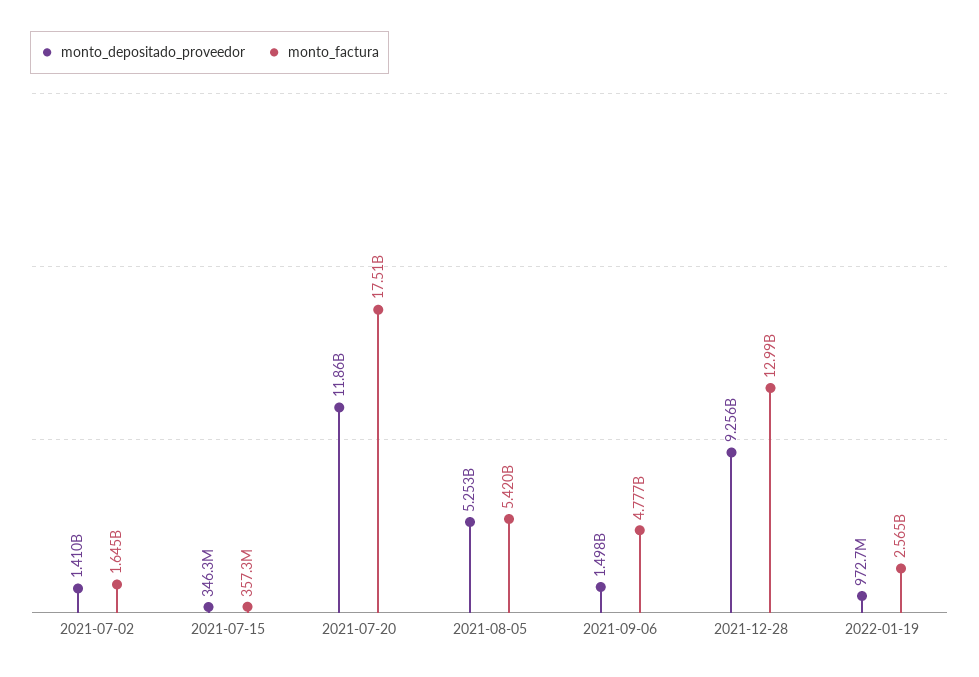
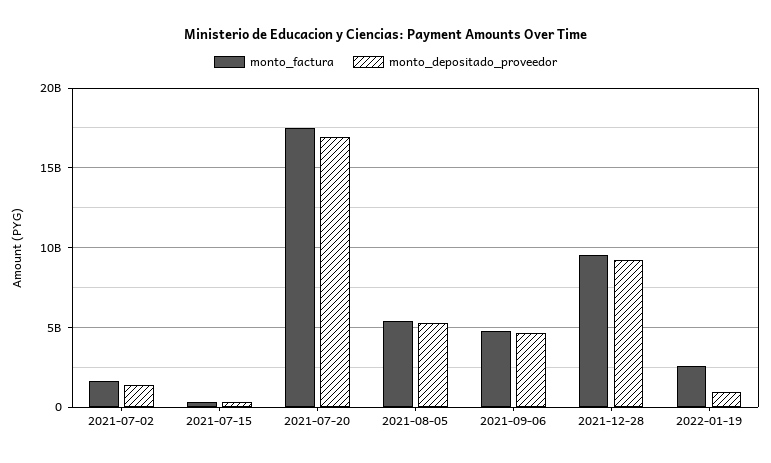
  {
    "monto_depositado_proveedor": {
      "2021-07-02": 1410000000,
      "2021-07-15": 346300000,
-     "2021-07-20": 11860000000,
+     "2021-07-20": 17000000000,
      "2021-08-05": 5253000000,
-     "2021-09-06": 1498000000,
+     "2021-09-06": 4500000000,
      "2021-12-28": 9256000000,
      "2022-01-19": 972700000
    },
    "monto_factura": {
      "2021-07-02": 1645000000,
      "2021-07-15": 357300000,
      "2021-07-20": 17510000000,
      "2021-08-05": 5420000000,
      "2021-09-06": 4777000000,
-     "2021-12-28": 12990000000,
+     "2021-12-28": 9500000000,
      "2022-01-19": 2565000000
    }
  }

